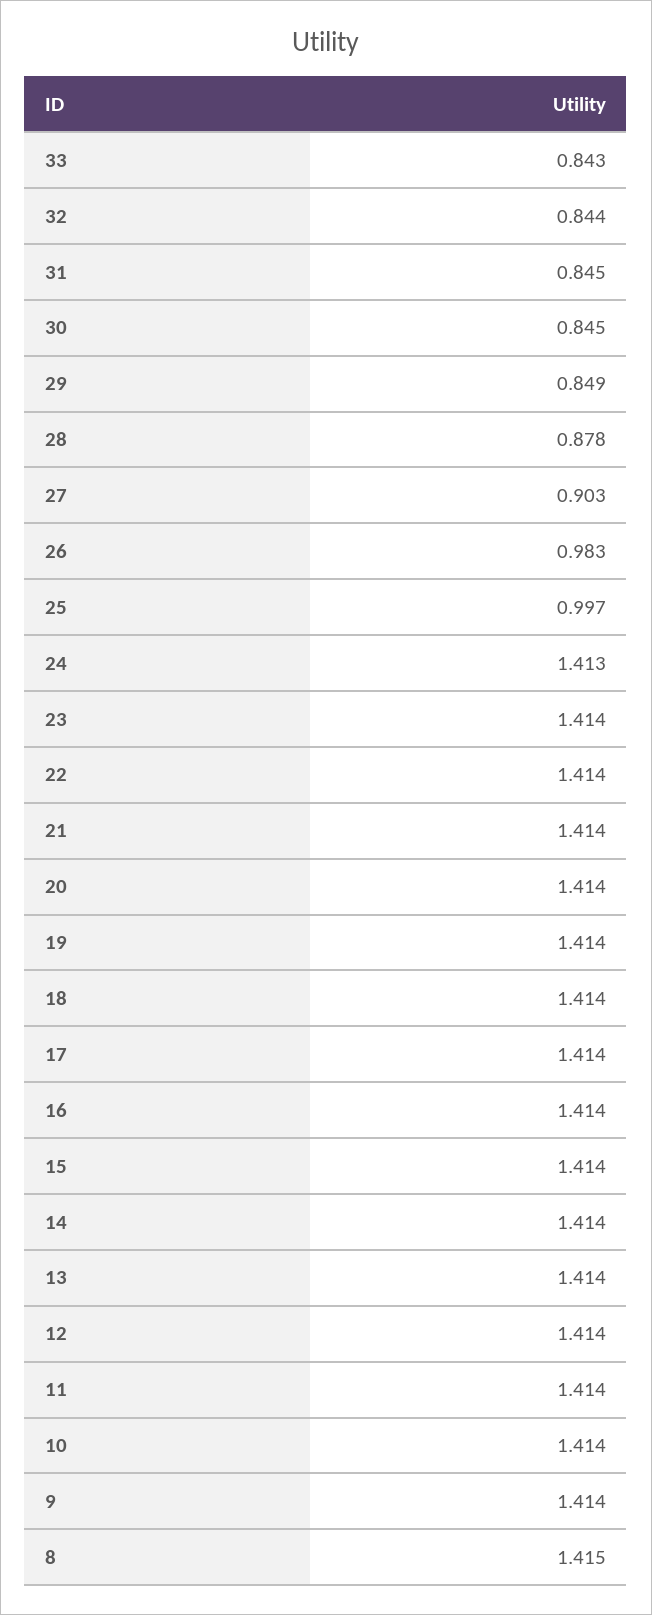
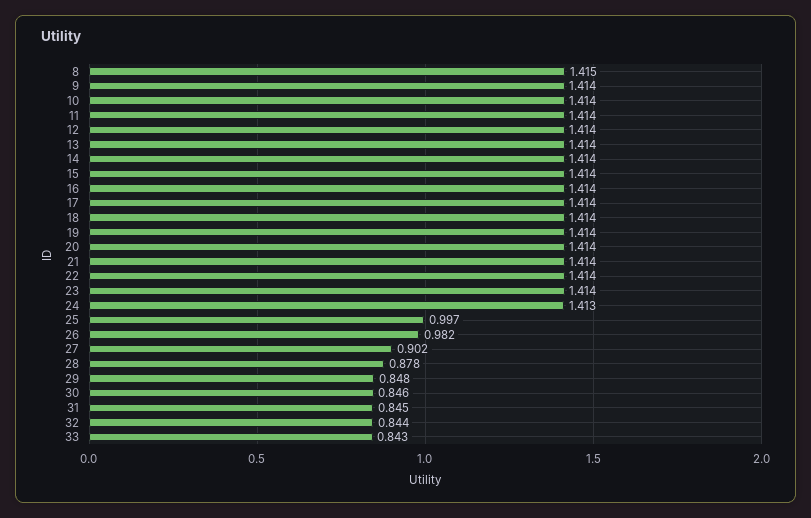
  {
    "33": 0.843,
    "32": 0.844,
    "31": 0.845,
-   "30": 0.845,
+   "30": 0.846,
-   "29": 0.849,
+   "29": 0.848,
    "28": 0.878,
-   "27": 0.903,
+   "27": 0.902,
-   "26": 0.983,
+   "26": 0.982,
    "25": 0.997,
    "24": 1.413,
    "23": 1.414,
    "22": 1.414,
    "21": 1.414,
    "20": 1.414,
    "19": 1.414,
    "18": 1.414,
    "17": 1.414,
    "16": 1.414,
    "15": 1.414,
    "14": 1.414,
    "13": 1.414,
    "12": 1.414,
    "11": 1.414,
    "10": 1.414,
    "9": 1.414,
    "8": 1.415
  }

